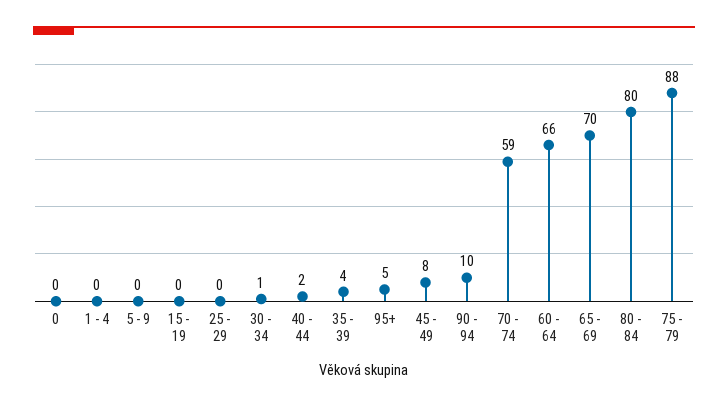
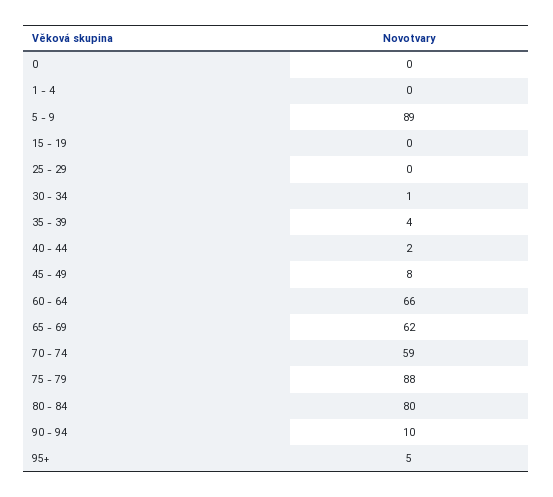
  {
    "0": 0,
    "1 - 4": 0,
-   "5 - 9": 0,
+   "5 - 9": 89,
    "15 - 19": 0,
    "25 - 29": 0,
    "30 - 34": 1,
    "40 - 44": 2,
    "35 - 39": 4,
    "95+": 5,
    "45 - 49": 8,
    "90 - 94": 10,
    "70 - 74": 59,
    "60 - 64": 66,
-   "65 - 69": 70,
+   "65 - 69": 62,
    "80 - 84": 80,
    "75 - 79": 88
  }

